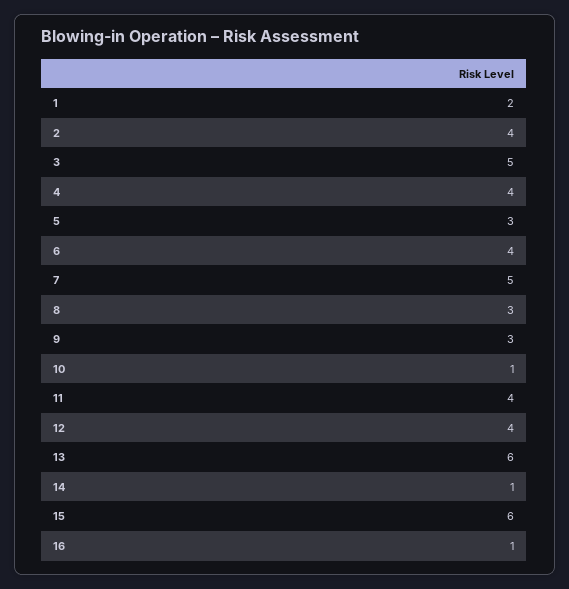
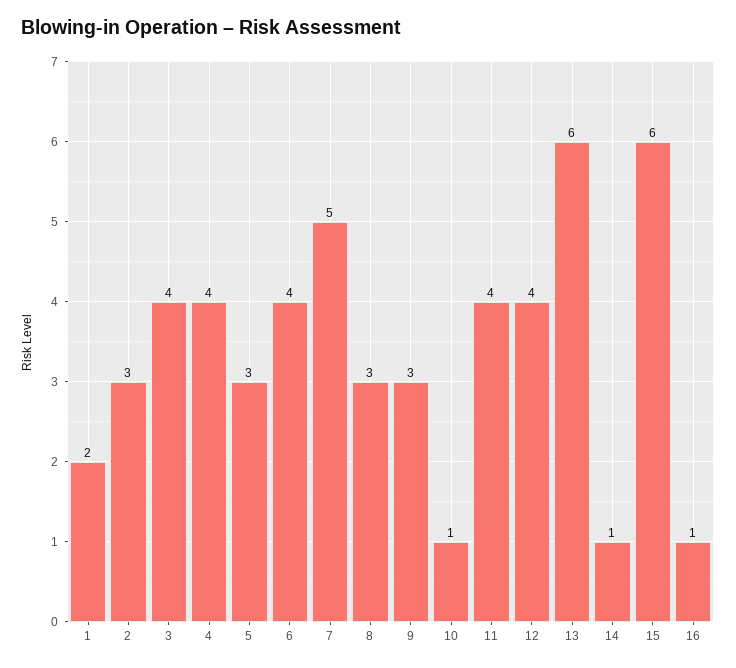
  {
    "1": 2,
-   "2": 4,
+   "2": 3,
-   "3": 5,
+   "3": 4,
    "4": 4,
    "5": 3,
    "6": 4,
    "7": 5,
    "8": 3,
    "9": 3,
    "10": 1,
    "11": 4,
    "12": 4,
    "13": 6,
    "14": 1,
    "15": 6,
    "16": 1
  }

